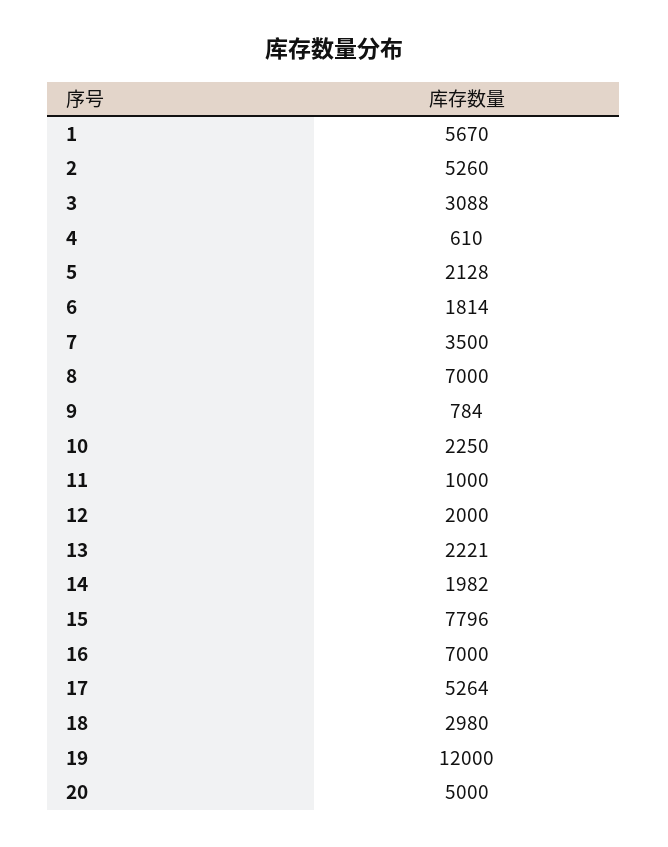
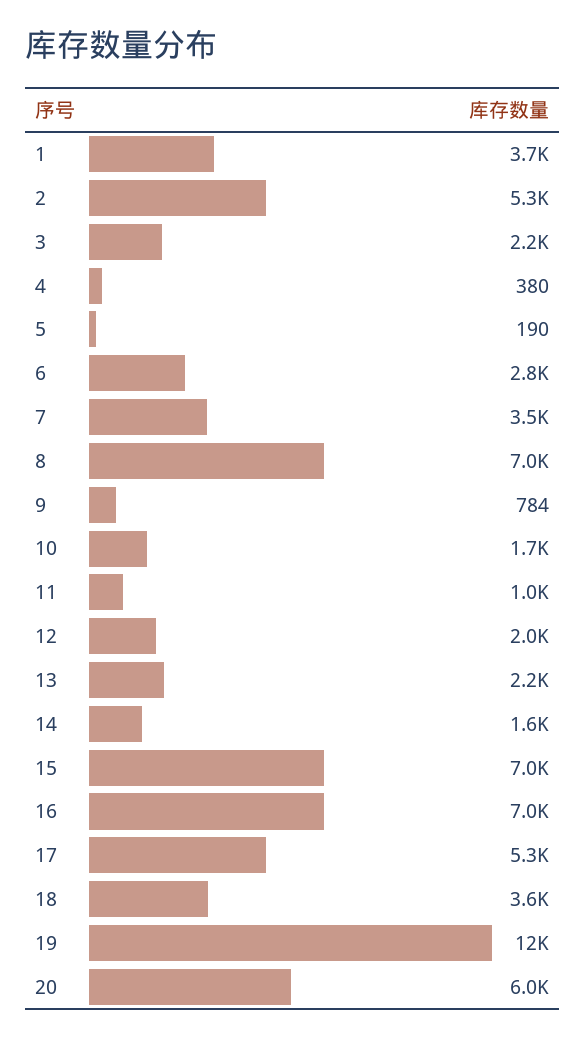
  {
-   "1": 5670,
+   "1": 3700,
    "2": 5260,
-   "3": 3088,
+   "3": 2200,
-   "4": 610,
+   "4": 380,
-   "5": 2128,
+   "5": 190,
-   "6": 1814,
+   "6": 2800,
    "7": 3500,
    "8": 7000,
    "9": 784,
-   "10": 2250,
+   "10": 1700,
    "11": 1000,
    "12": 2000,
    "13": 2221,
-   "14": 1982,
+   "14": 1600,
-   "15": 7796,
+   "15": 7000,
    "16": 7000,
    "17": 5264,
-   "18": 2980,
+   "18": 3600,
    "19": 12000,
-   "20": 5000
+   "20": 6000
  }

